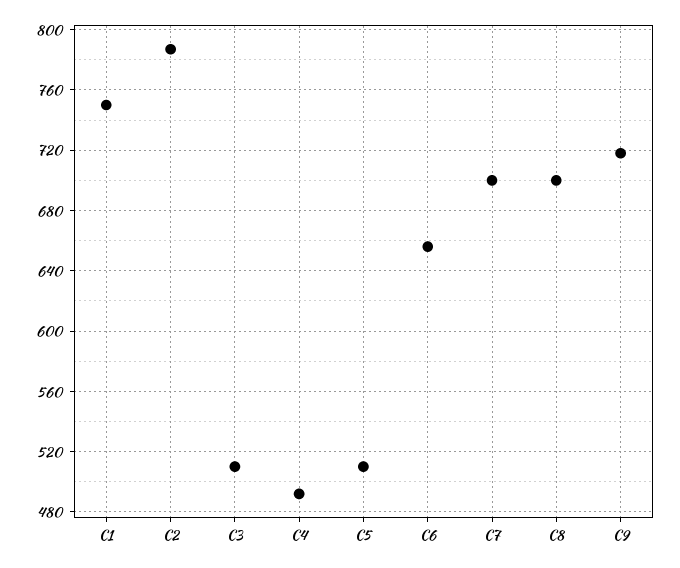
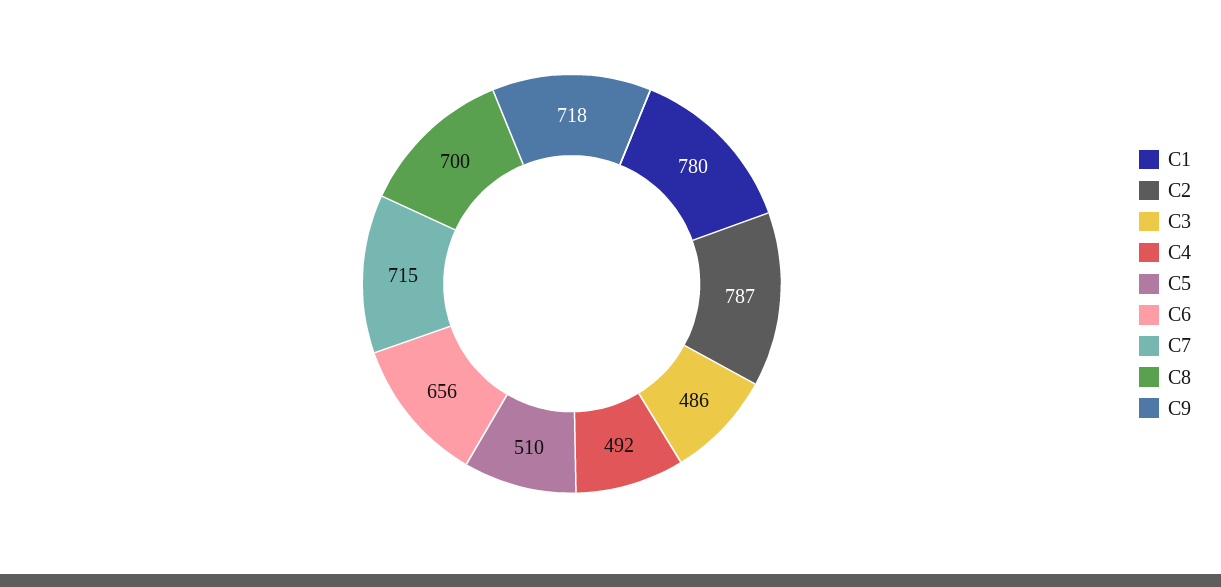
  {
-   "C1": 750,
+   "C1": 780,
    "C2": 787,
-   "C3": 510,
+   "C3": 486,
    "C4": 492,
    "C5": 510,
    "C6": 656,
-   "C7": 700,
+   "C7": 715,
    "C8": 700,
    "C9": 718
  }

